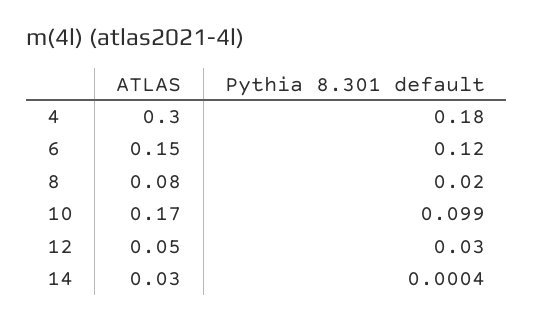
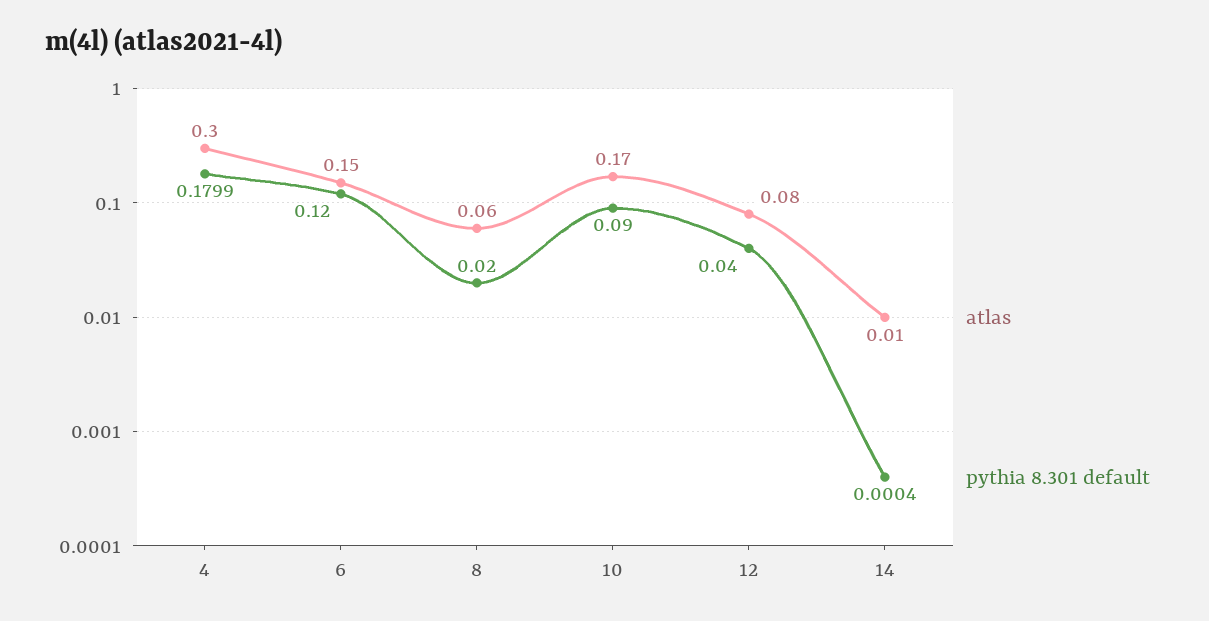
  {
    "ATLAS": {
      "4": 0.3,
      "6": 0.15,
-     "8": 0.08,
+     "8": 0.06,
      "10": 0.17,
-     "12": 0.05,
+     "12": 0.08,
-     "14": 0.03
+     "14": 0.01
    },
    "Pythia 8.301 default": {
-     "4": 0.18,
+     "4": 0.1799,
      "6": 0.12,
      "8": 0.02,
-     "10": 0.099,
+     "10": 0.09,
-     "12": 0.03,
+     "12": 0.04,
      "14": 0.0004
    }
  }

